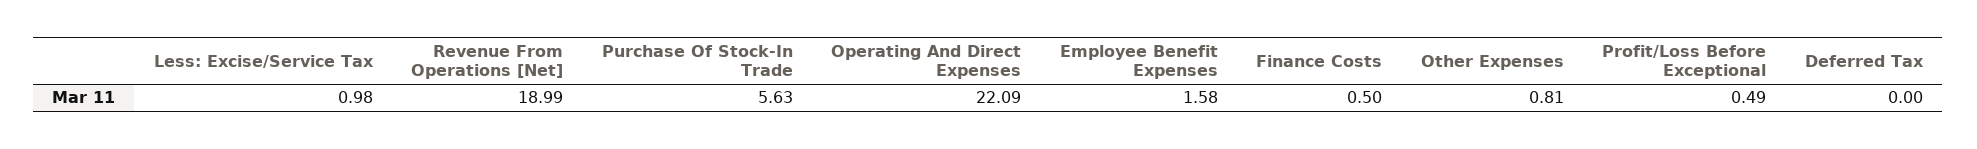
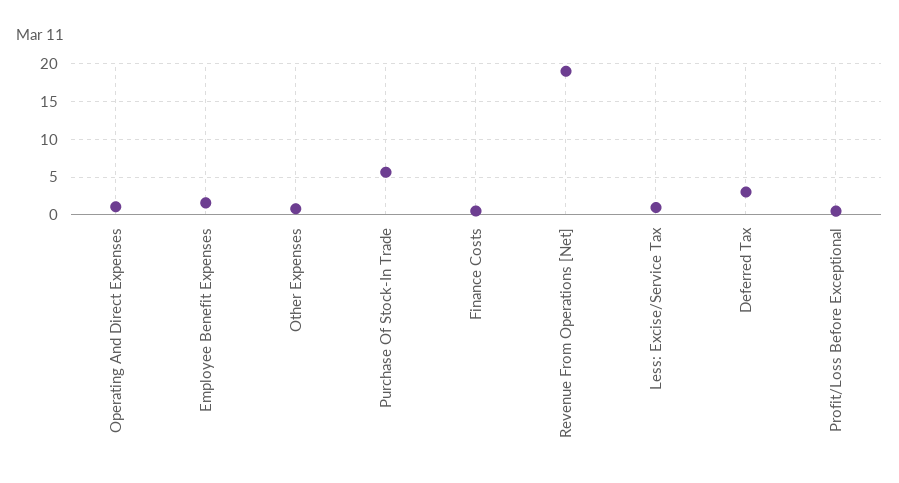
  {
    "Less: Excise/Service Tax": 0.98,
    "Revenue From Operations [Net]": 18.99,
    "Purchase Of Stock-In Trade": 5.63,
-   "Operating And Direct Expenses": 22.09,
+   "Operating And Direct Expenses": 1,
    "Employee Benefit Expenses": 1.58,
    "Finance Costs": 0.5,
    "Other Expenses": 0.81,
    "Profit/Loss Before Exceptional": 0.49,
-   "Deferred Tax": 0
+   "Deferred Tax": 3
  }

